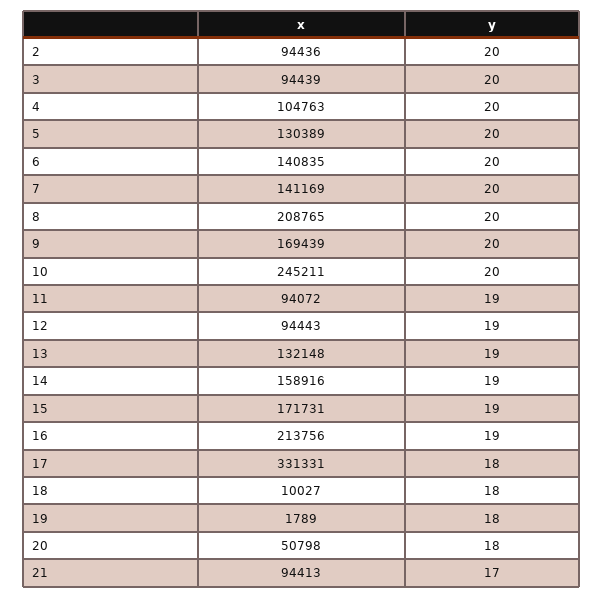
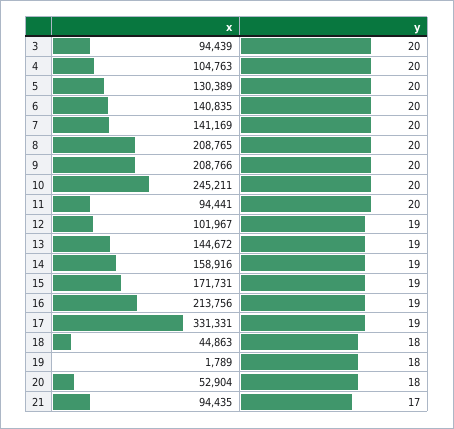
  {
    "x": {
-     "2": 94436,
      "3": 94439,
      "4": 104763,
      "5": 130389,
      "6": 140835,
      "7": 141169,
      "8": 208765,
-     "9": 169439,
+     "9": 208766,
      "10": 245211,
-     "11": 94072,
+     "11": 94441,
-     "12": 94443,
+     "12": 101967,
-     "13": 132148,
+     "13": 144672,
      "14": 158916,
      "15": 171731,
      "16": 213756,
      "17": 331331,
-     "18": 10027,
+     "18": 44863,
      "19": 1789,
-     "20": 50798,
+     "20": 52904,
-     "21": 94413
+     "21": 94435
    },
    "y": {
-     "2": 20,
      "3": 20,
      "4": 20,
      "5": 20,
      "6": 20,
      "7": 20,
      "8": 20,
      "9": 20,
      "10": 20,
-     "11": 19,
+     "11": 20,
      "12": 19,
      "13": 19,
      "14": 19,
      "15": 19,
      "16": 19,
-     "17": 18,
+     "17": 19,
      "18": 18,
      "19": 18,
      "20": 18,
      "21": 17
    }
  }

